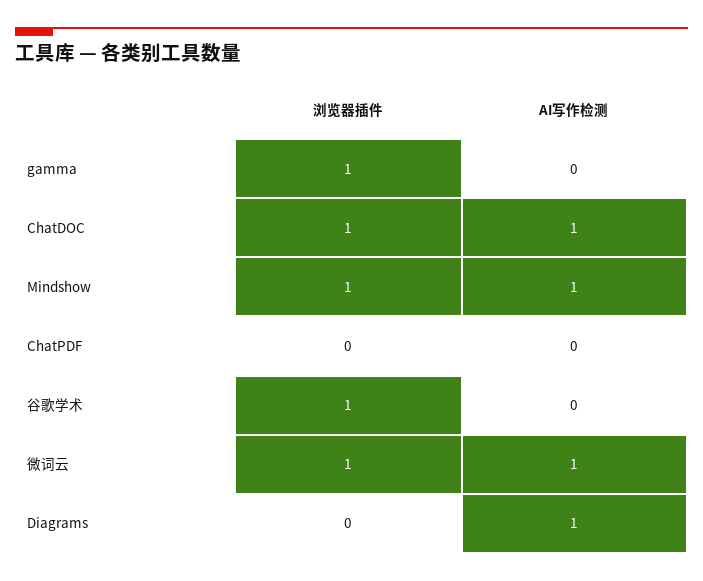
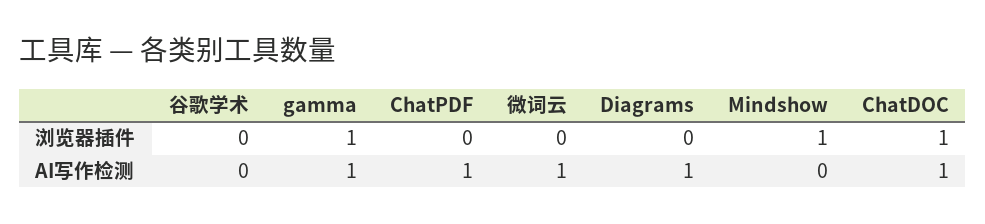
  {
    "浏览器插件": {
      "gamma": 1,
      "ChatDOC": 1,
      "Mindshow": 1,
      "ChatPDF": 0,
-     "谷歌学术": 1,
+     "谷歌学术": 0,
-     "微词云": 1,
+     "微词云": 0,
      "Diagrams": 0
    },
    "AI写作检测": {
-     "gamma": 0,
+     "gamma": 1,
      "ChatDOC": 1,
-     "Mindshow": 1,
+     "Mindshow": 0,
-     "ChatPDF": 0,
+     "ChatPDF": 1,
      "谷歌学术": 0,
      "微词云": 1,
      "Diagrams": 1
    }
  }

